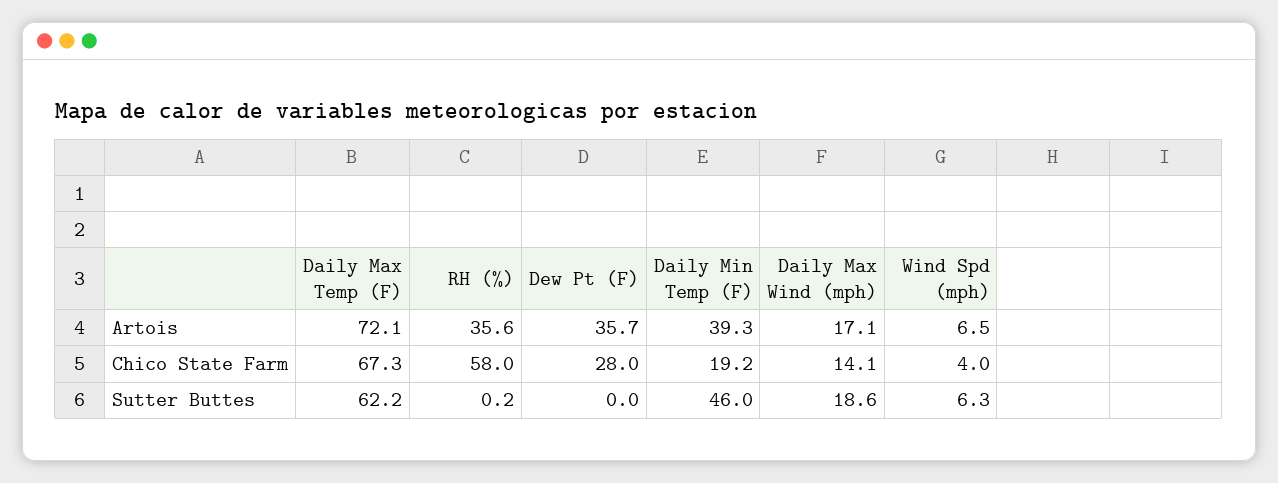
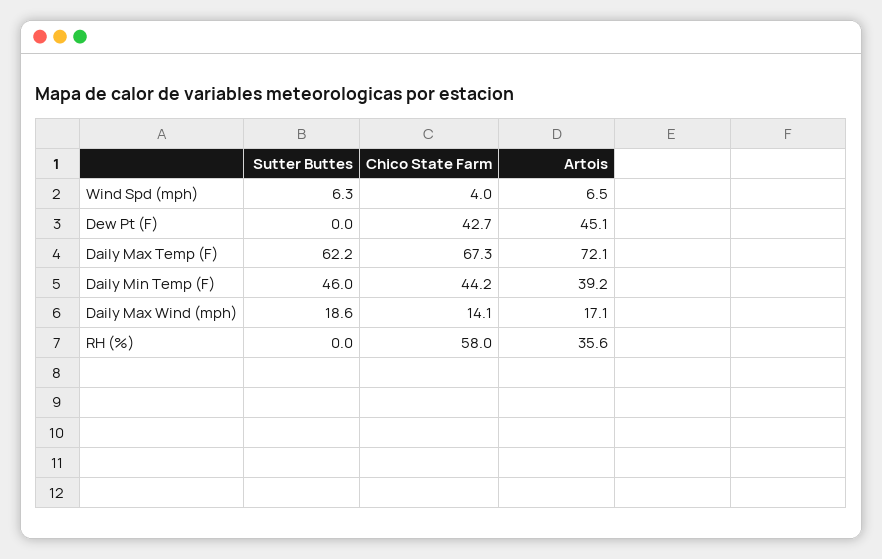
  {
    "Daily Max Temp (F)": {
      "Artois": 72.1,
      "Chico State Farm": 67.3,
      "Sutter Buttes": 62.2
    },
    "RH (%)": {
      "Artois": 35.6,
      "Chico State Farm": 58,
-     "Sutter Buttes": 0.2
+     "Sutter Buttes": 0
    },
    "Dew Pt (F)": {
-     "Artois": 35.7,
+     "Artois": 45.1,
-     "Chico State Farm": 28,
+     "Chico State Farm": 42.7,
      "Sutter Buttes": 0
    },
    "Daily Min Temp (F)": {
-     "Artois": 39.3,
+     "Artois": 39.2,
-     "Chico State Farm": 19.2,
+     "Chico State Farm": 44.2,
      "Sutter Buttes": 46
    },
    "Daily Max Wind (mph)": {
      "Artois": 17.1,
      "Chico State Farm": 14.1,
      "Sutter Buttes": 18.6
    },
    "Wind Spd (mph)": {
      "Artois": 6.5,
      "Chico State Farm": 4,
      "Sutter Buttes": 6.3
    }
  }

